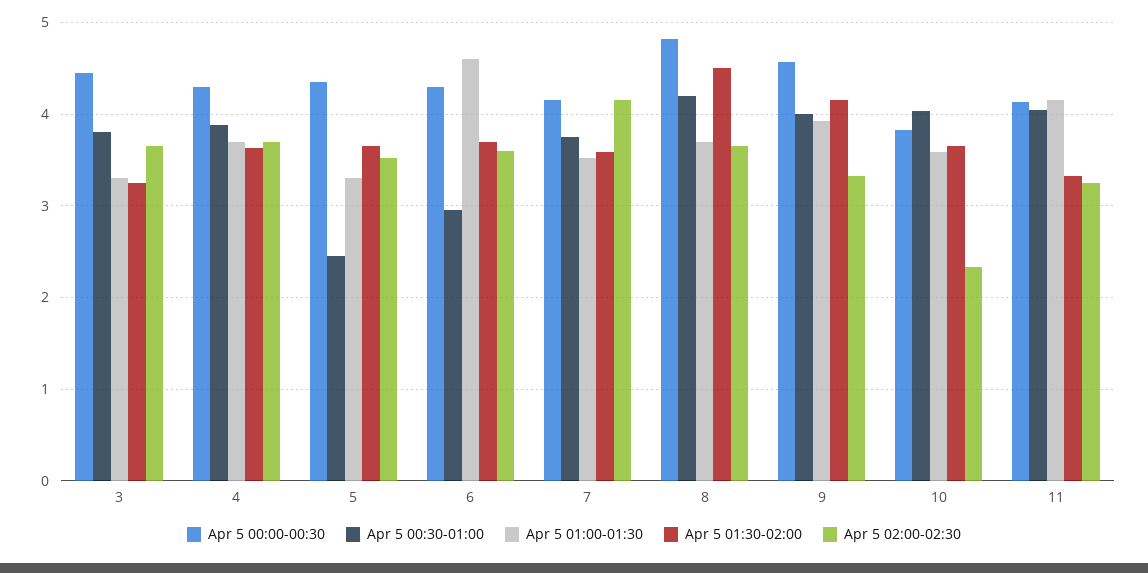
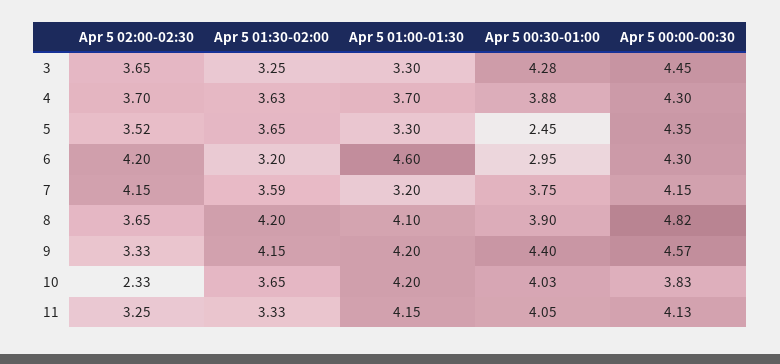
  {
    "Apr 5 00:00-00:30": {
      "3": 4.45,
      "4": 4.3,
      "5": 4.35,
      "6": 4.3,
      "7": 4.15,
      "8": 4.82,
      "9": 4.57,
      "10": 3.83,
      "11": 4.13
    },
    "Apr 5 00:30-01:00": {
-     "3": 3.8,
+     "3": 4.28,
      "4": 3.88,
      "5": 2.45,
      "6": 2.95,
      "7": 3.75,
-     "8": 4.2,
+     "8": 3.9,
-     "9": 4,
+     "9": 4.4,
      "10": 4.03,
      "11": 4.05
    },
    "Apr 5 01:00-01:30": {
      "3": 3.3,
      "4": 3.7,
      "5": 3.3,
      "6": 4.6,
-     "7": 3.5,
+     "7": 3.2,
-     "8": 3.7,
+     "8": 4.1,
-     "9": 3.9,
+     "9": 4.2,
-     "10": 3.6,
+     "10": 4.2,
      "11": 4.15
    },
    "Apr 5 01:30-02:00": {
      "3": 3.25,
      "4": 3.63,
      "5": 3.65,
-     "6": 3.7,
+     "6": 3.2,
      "7": 3.59,
-     "8": 4.5,
+     "8": 4.2,
      "9": 4.15,
      "10": 3.65,
      "11": 3.33
    },
    "Apr 5 02:00-02:30": {
      "3": 3.65,
      "4": 3.7,
      "5": 3.52,
-     "6": 3.6,
+     "6": 4.2,
      "7": 4.15,
      "8": 3.65,
      "9": 3.33,
      "10": 2.33,
      "11": 3.25
    }
  }

